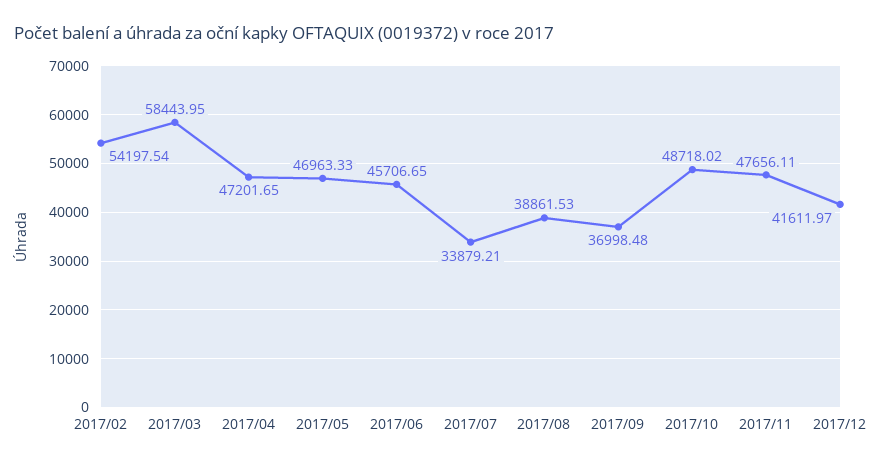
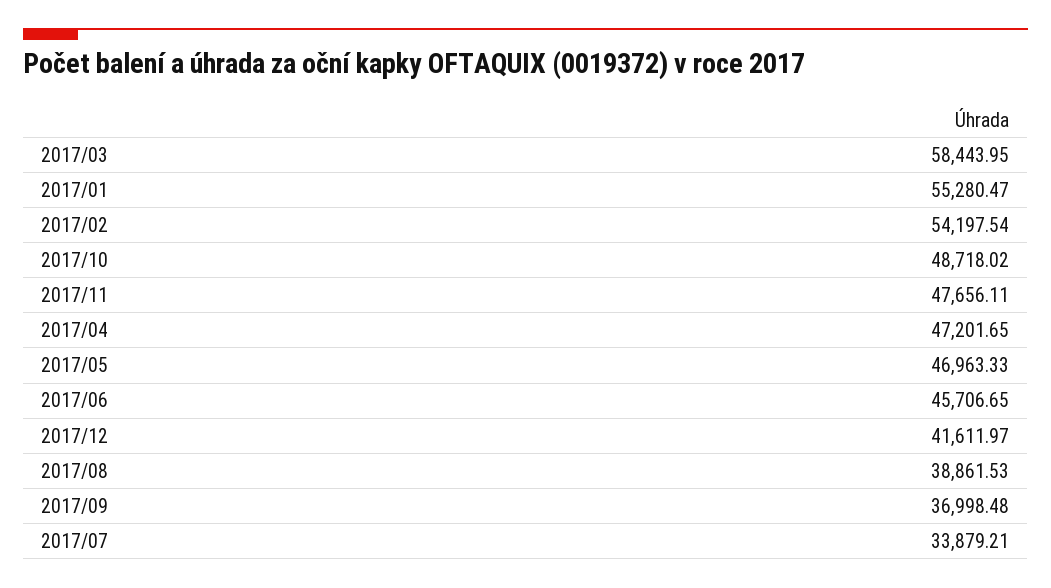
  {
    "2017/02": 54197.54,
    "2017/03": 58443.95,
    "2017/04": 47201.65,
    "2017/05": 46963.33,
    "2017/06": 45706.65,
    "2017/07": 33879.21,
    "2017/08": 38861.53,
    "2017/09": 36998.48,
    "2017/10": 48718.02,
    "2017/11": 47656.11,
-   "2017/12": 41611.97
+   "2017/12": 41611.97,
+   "2017/01": 55280.47
  }

